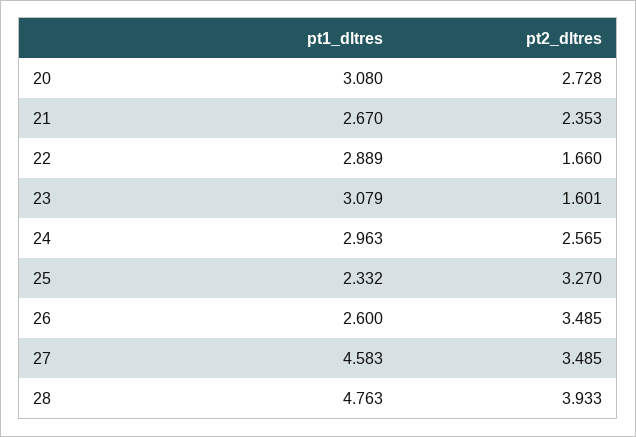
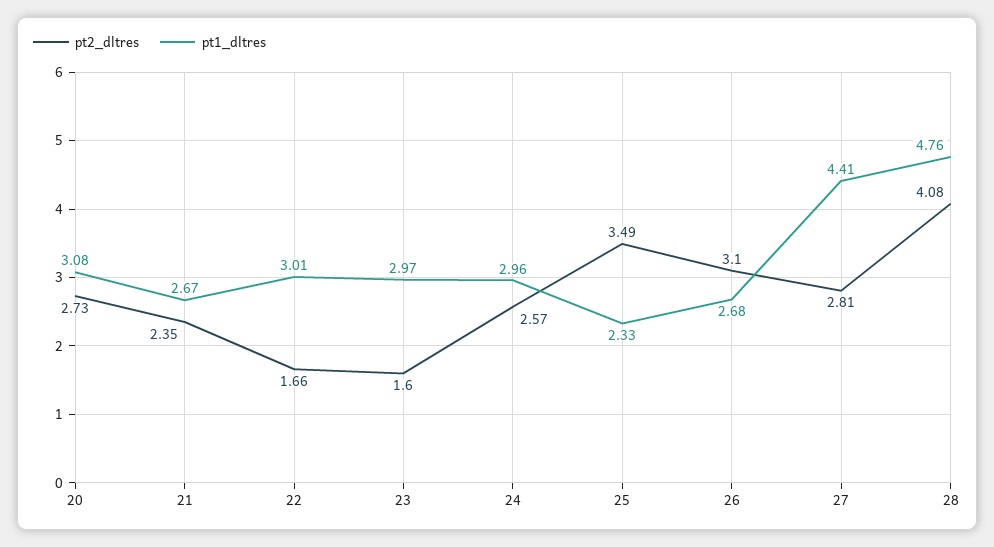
  {
    "pt1_dltres": {
      "20": 3.08,
      "21": 2.67,
-     "22": 2.889,
+     "22": 3.01,
-     "23": 3.079,
+     "23": 2.97,
      "24": 2.963,
      "25": 2.332,
-     "26": 2.6,
+     "26": 2.68,
-     "27": 4.583,
+     "27": 4.41,
      "28": 4.763
    },
    "pt2_dltres": {
      "20": 2.728,
      "21": 2.353,
      "22": 1.66,
      "23": 1.601,
      "24": 2.565,
-     "25": 3.27,
+     "25": 3.49,
-     "26": 3.485,
+     "26": 3.1,
-     "27": 3.485,
+     "27": 2.81,
-     "28": 3.933
+     "28": 4.08
    }
  }

